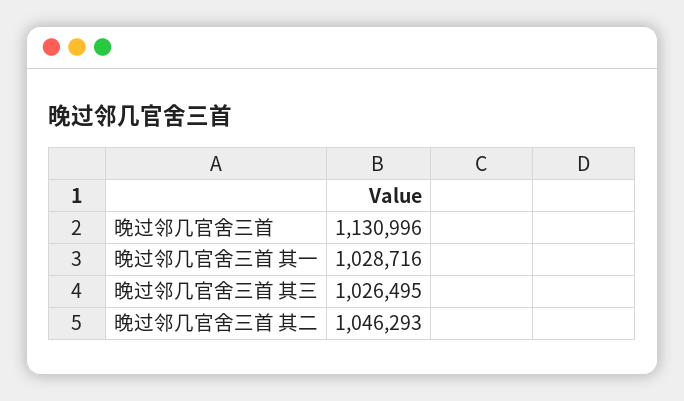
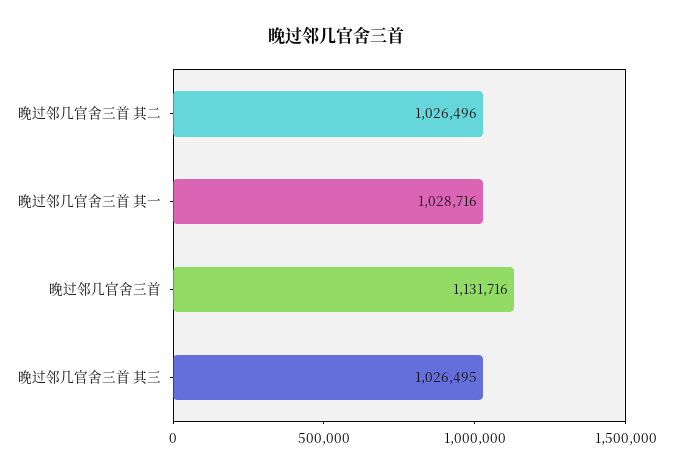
  {
-   "晚过邻几官舍三首": 1130996,
+   "晚过邻几官舍三首": 1131716,
    "晚过邻几官舍三首 其一": 1028716,
    "晚过邻几官舍三首 其三": 1026495,
-   "晚过邻几官舍三首 其二": 1046293
+   "晚过邻几官舍三首 其二": 1026496
  }

